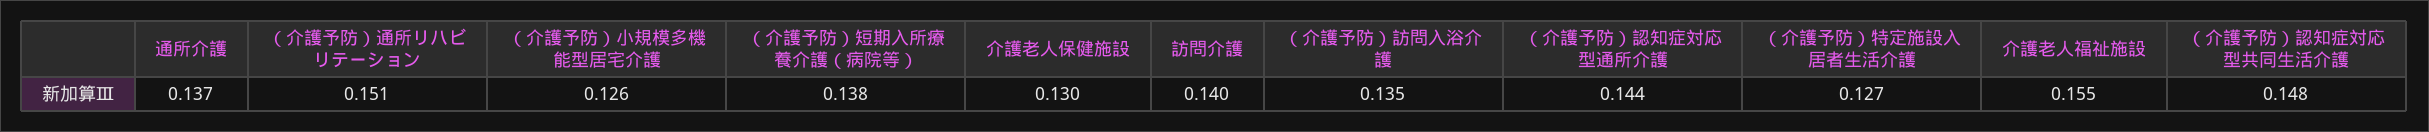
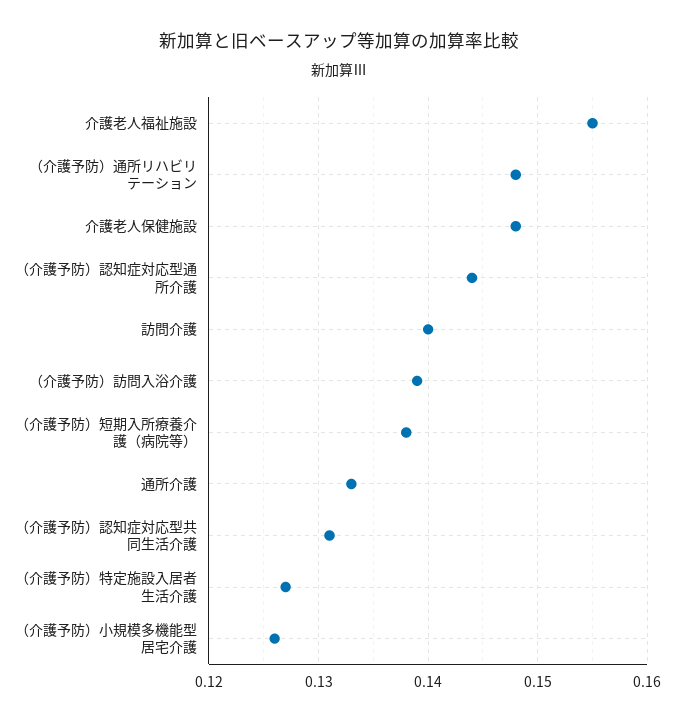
  {
-   "通所介護": 0.137,
+   "通所介護": 0.133,
-   "（介護予防）通所リハビリテーション": 0.151,
+   "（介護予防）通所リハビリテーション": 0.148,
    "（介護予防）小規模多機能型居宅介護": 0.126,
    "（介護予防）短期入所療養介護（病院等）": 0.138,
-   "介護老人保健施設": 0.13,
+   "介護老人保健施設": 0.148,
    "訪問介護": 0.14,
-   "（介護予防）訪問入浴介護": 0.135,
+   "（介護予防）訪問入浴介護": 0.139,
    "（介護予防）認知症対応型通所介護": 0.144,
    "（介護予防）特定施設入居者生活介護": 0.127,
    "介護老人福祉施設": 0.155,
-   "（介護予防）認知症対応型共同生活介護": 0.148
+   "（介護予防）認知症対応型共同生活介護": 0.131
  }

